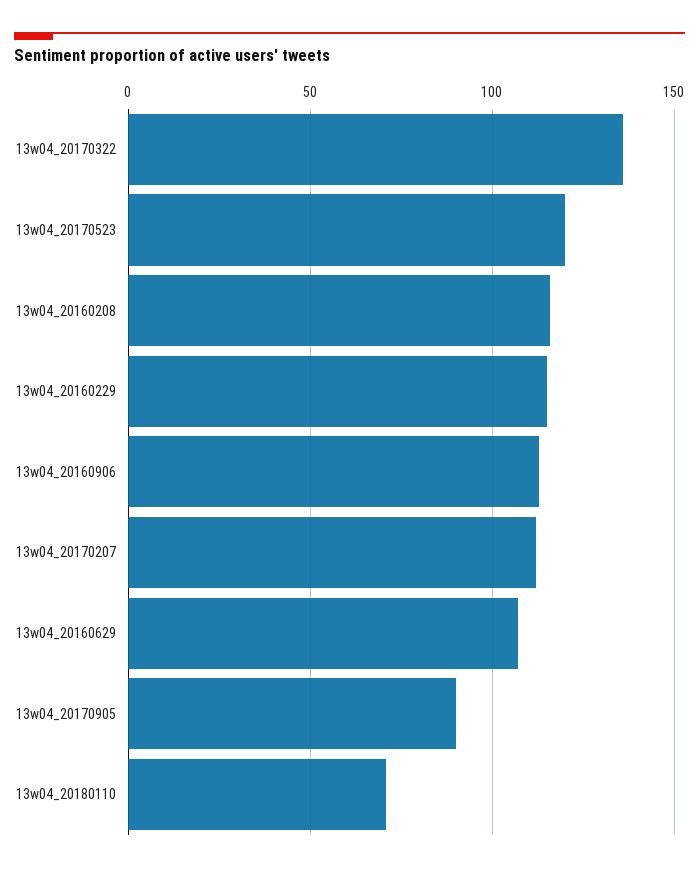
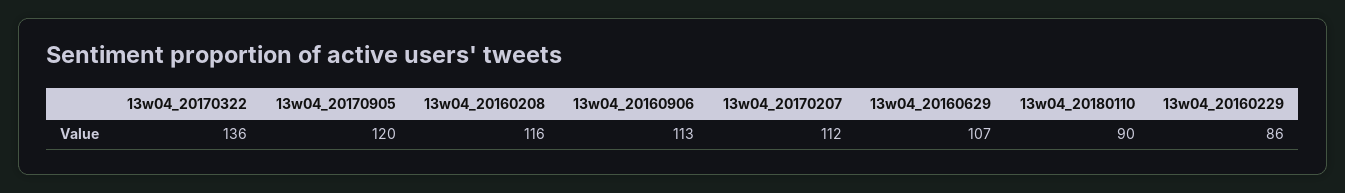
  {
    "13w04_20170322": 136,
-   "13w04_20170523": 120,
    "13w04_20160208": 116,
-   "13w04_20160229": 115,
+   "13w04_20160229": 86,
    "13w04_20160906": 113,
    "13w04_20170207": 112,
    "13w04_20160629": 107,
-   "13w04_20170905": 90,
+   "13w04_20170905": 120,
-   "13w04_20180110": 70
+   "13w04_20180110": 90
  }

